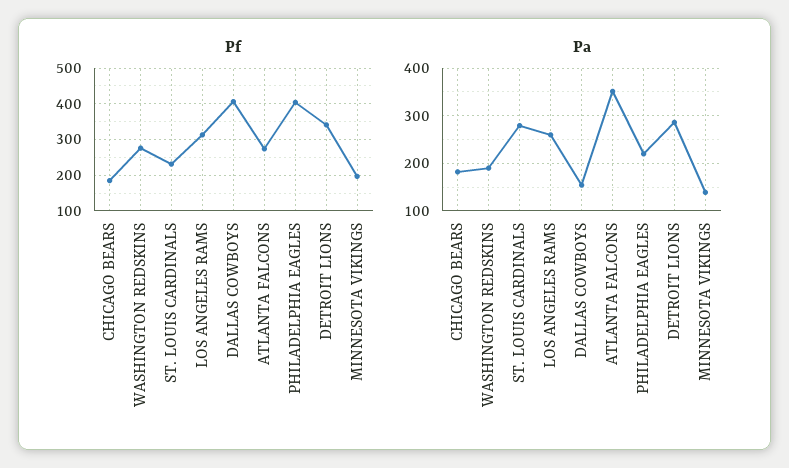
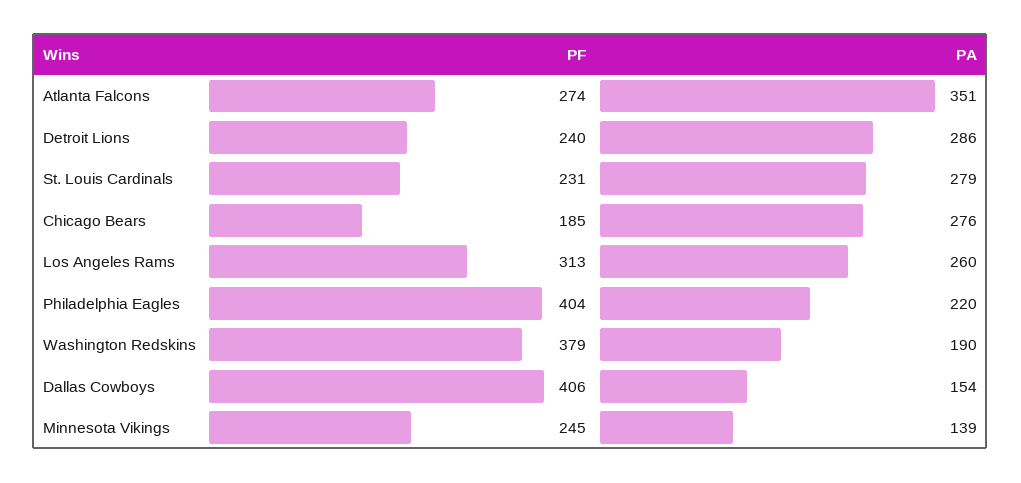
  {
    "Pf": {
      "CHICAGO BEARS": 185,
-     "WASHINGTON REDSKINS": 280,
+     "WASHINGTON REDSKINS": 379,
      "ST. LOUIS CARDINALS": 231,
      "LOS ANGELES RAMS": 313,
      "DALLAS COWBOYS": 406,
      "ATLANTA FALCONS": 274,
      "PHILADELPHIA EAGLES": 404,
-     "DETROIT LIONS": 340,
+     "DETROIT LIONS": 240,
-     "MINNESOTA VIKINGS": 200
+     "MINNESOTA VIKINGS": 245
    },
    "Pa": {
-     "CHICAGO BEARS": 180,
+     "CHICAGO BEARS": 276,
      "WASHINGTON REDSKINS": 190,
      "ST. LOUIS CARDINALS": 279,
      "LOS ANGELES RAMS": 260,
      "DALLAS COWBOYS": 154,
      "ATLANTA FALCONS": 351,
      "PHILADELPHIA EAGLES": 220,
      "DETROIT LIONS": 286,
      "MINNESOTA VIKINGS": 139
    }
  }

